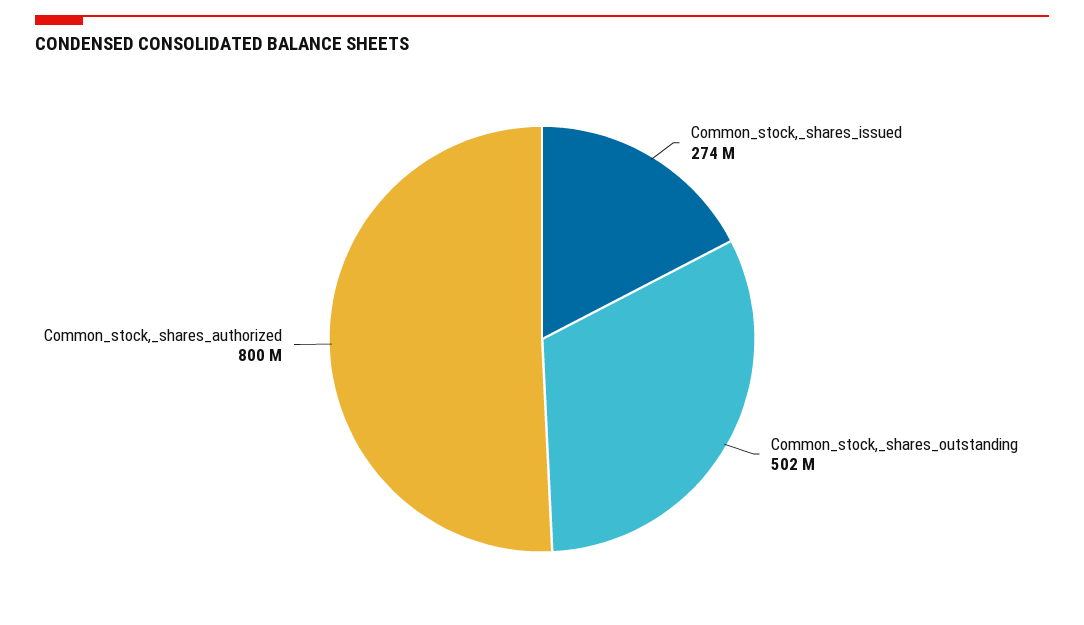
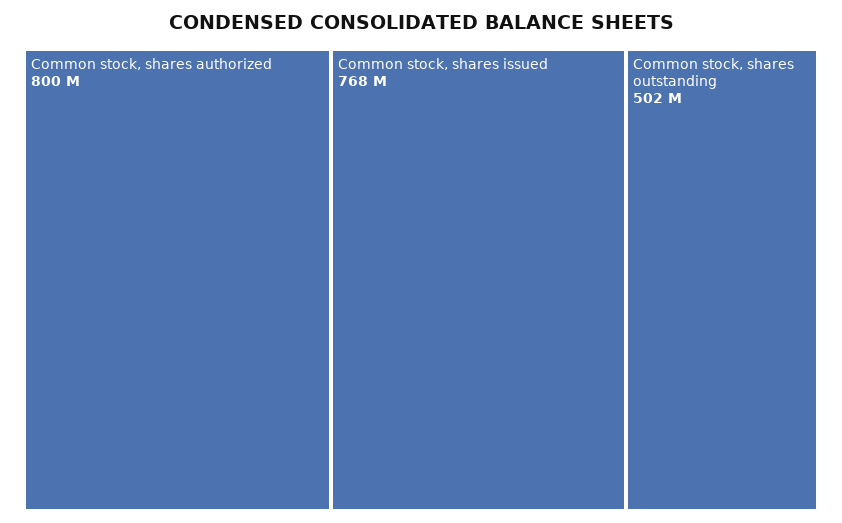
  {
-   "Common_stock,_shares_issued": 274000000,
+   "Common_stock,_shares_issued": 768000000,
    "Common_stock,_shares_outstanding": 502000000,
    "Common_stock,_shares_authorized": 800000000
  }

